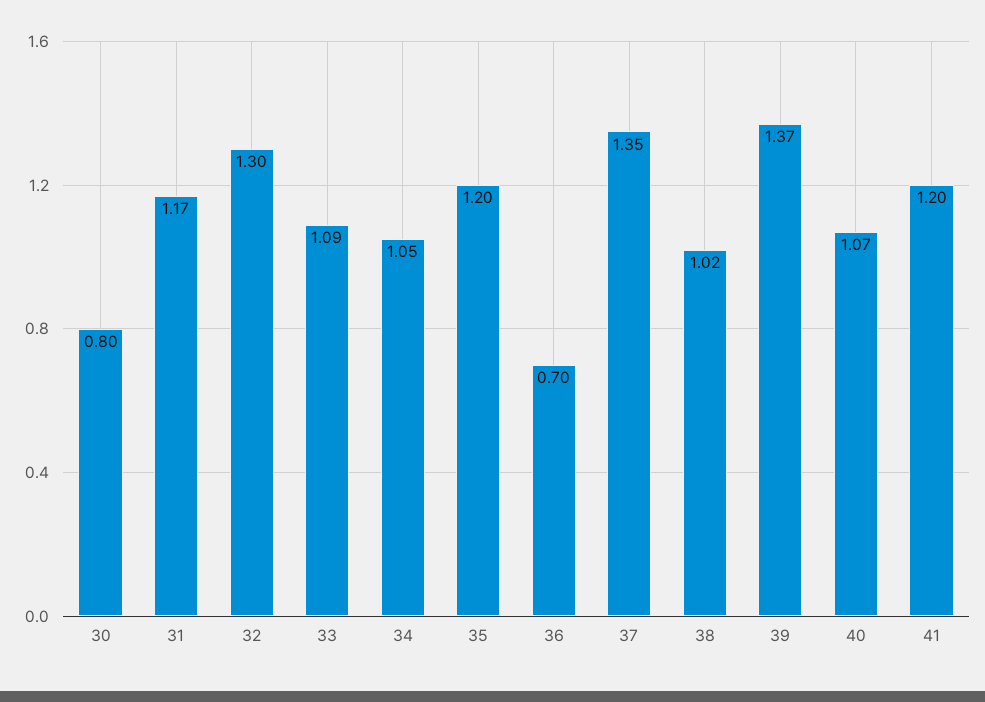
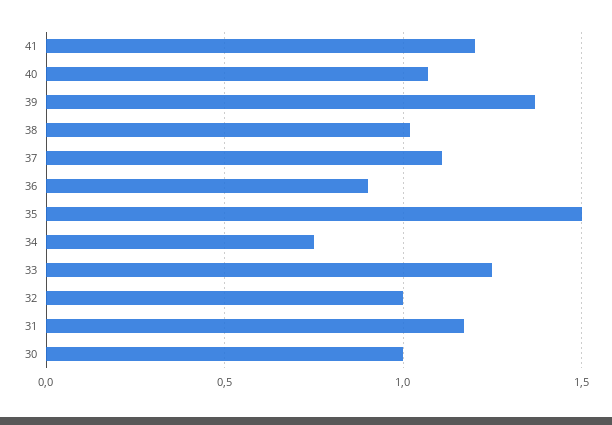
  {
-   "30": 0.8,
+   "30": 1,
    "31": 1.17,
-   "32": 1.3,
+   "32": 1,
-   "33": 1.09,
+   "33": 1.25,
-   "34": 1.05,
+   "34": 0.75,
-   "35": 1.2,
+   "35": 1.5,
-   "36": 0.7,
+   "36": 0.9,
-   "37": 1.35,
+   "37": 1.1,
    "38": 1.02,
    "39": 1.37,
    "40": 1.07,
    "41": 1.2
  }

